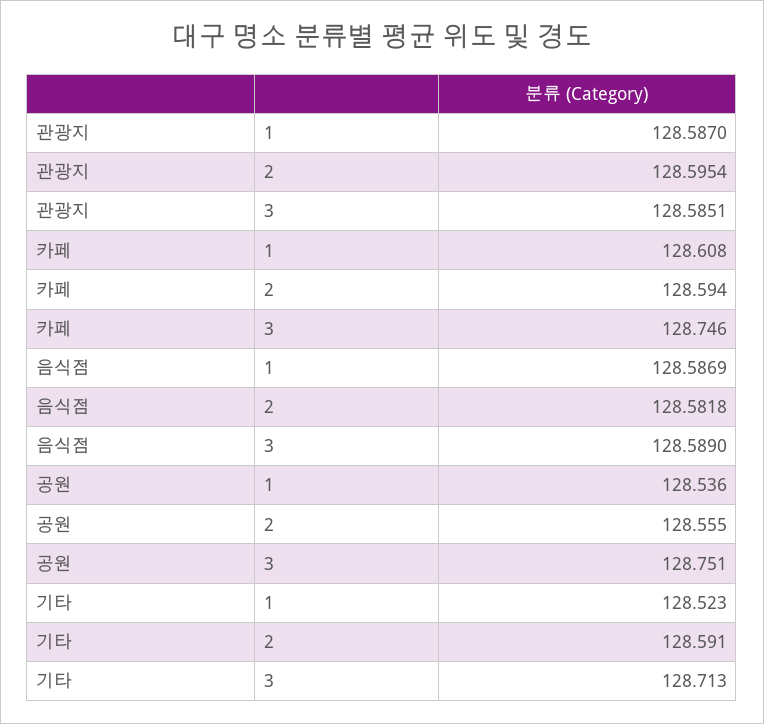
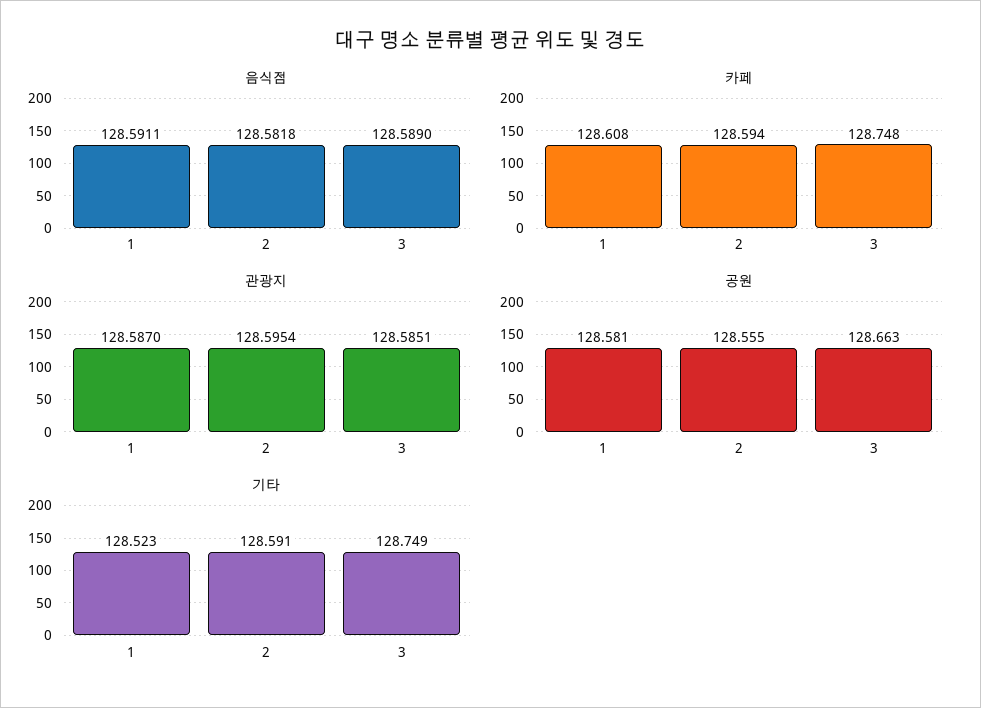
  {
    "관광지": {
      "1": 128.587,
      "2": 128.5954,
      "3": 128.5851
    },
    "카페": {
      "1": 128.608,
      "2": 128.594,
-     "3": 128.746
+     "3": 128.748
    },
    "음식점": {
-     "1": 128.5869,
+     "1": 128.5911,
      "2": 128.5818,
      "3": 128.589
    },
    "공원": {
-     "1": 128.536,
+     "1": 128.581,
      "2": 128.555,
-     "3": 128.751
+     "3": 128.663
    },
    "기타": {
      "1": 128.523,
      "2": 128.591,
-     "3": 128.713
+     "3": 128.749
    }
  }

